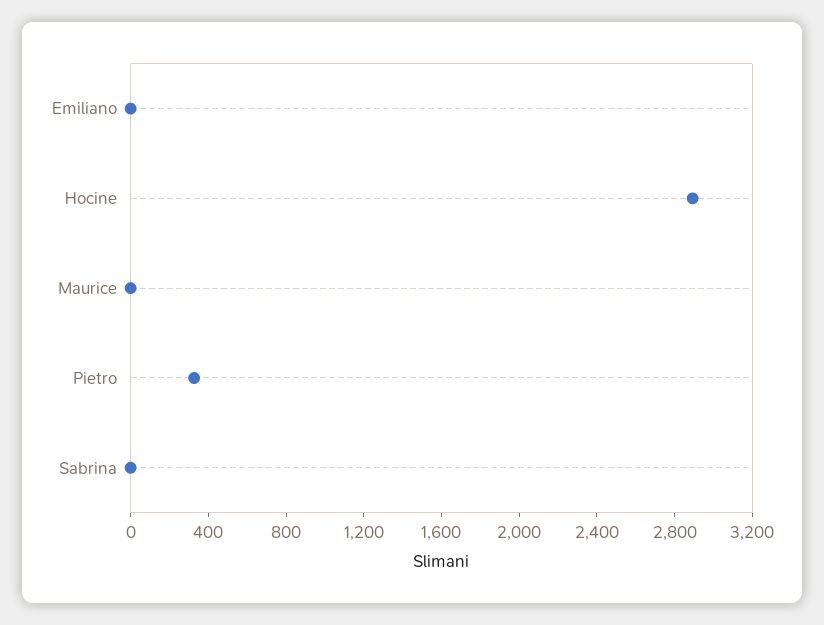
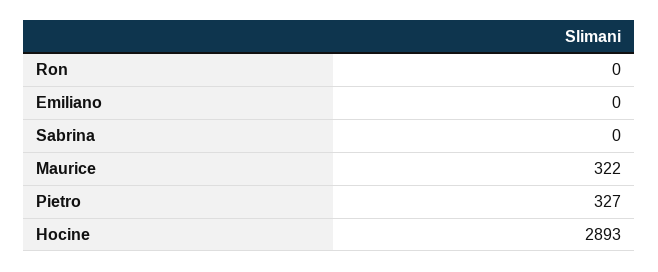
  {
    "Emiliano": 0,
    "Hocine": 2893,
-   "Maurice": 0,
+   "Maurice": 322,
    "Pietro": 327,
-   "Sabrina": 0
+   "Sabrina": 0,
+   "Ron": 0
  }

